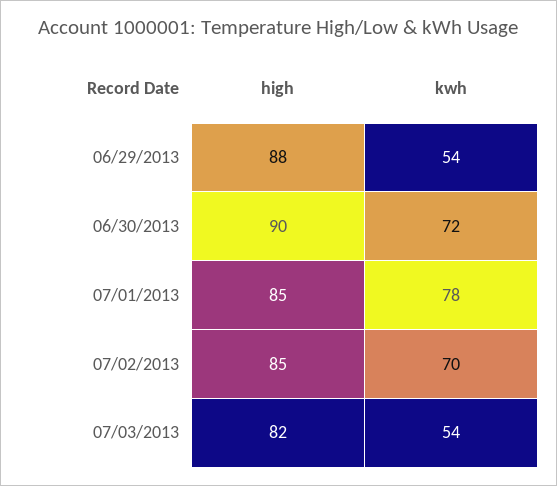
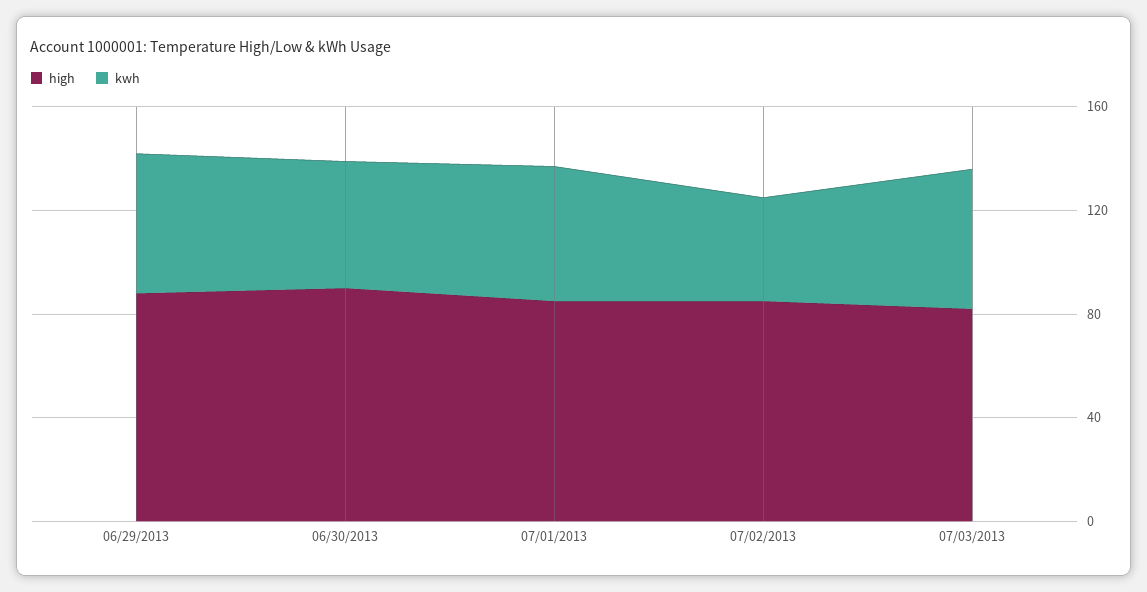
  {
    "high": {
      "06/29/2013": 88,
      "06/30/2013": 90,
      "07/01/2013": 85,
      "07/02/2013": 85,
      "07/03/2013": 82
    },
    "kwh": {
      "06/29/2013": 54,
-     "06/30/2013": 72,
+     "06/30/2013": 50,
-     "07/01/2013": 78,
+     "07/01/2013": 50,
-     "07/02/2013": 70,
+     "07/02/2013": 40,
      "07/03/2013": 54
    }
  }

